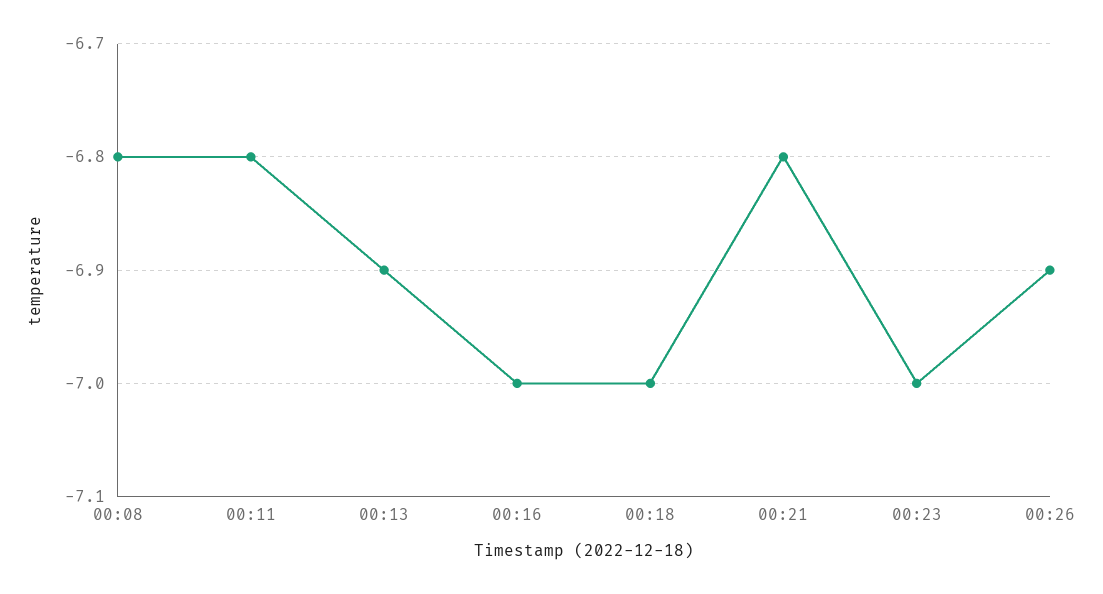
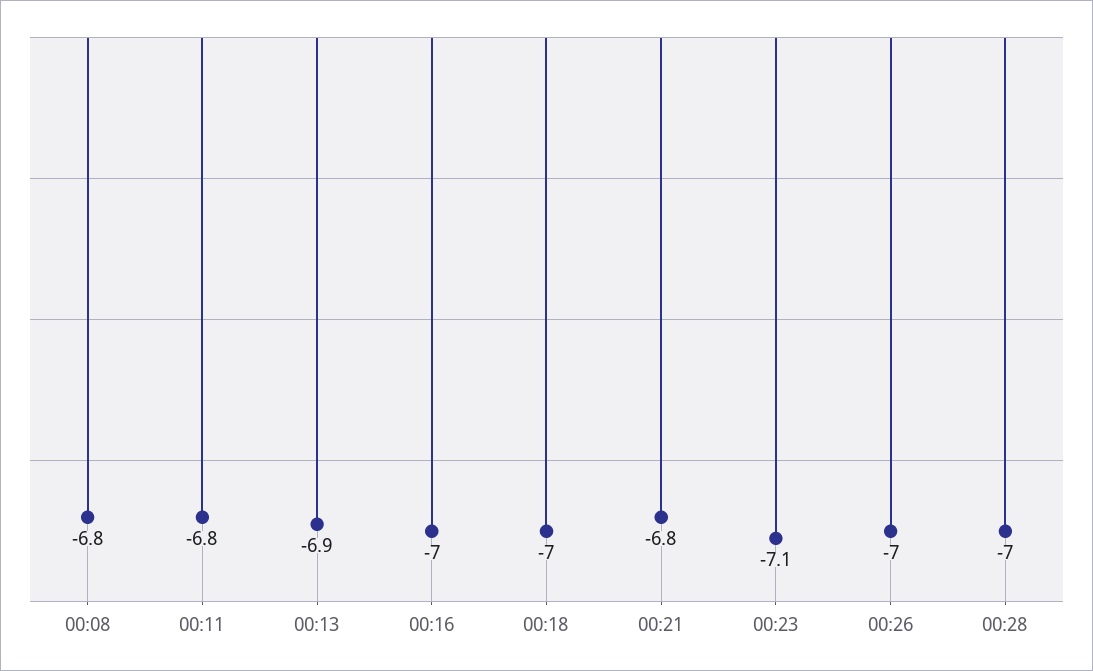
  {
    "00:08": -6.8,
    "00:11": -6.8,
    "00:13": -6.9,
    "00:16": -7,
    "00:18": -7,
    "00:21": -6.8,
-   "00:23": -7,
+   "00:23": -7.1,
-   "00:26": -6.9
+   "00:26": -7,
+   "00:28": -7
  }

